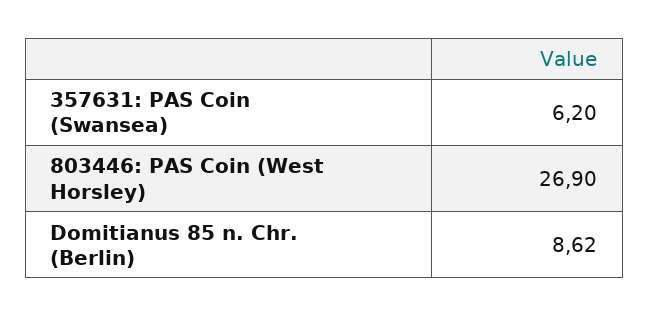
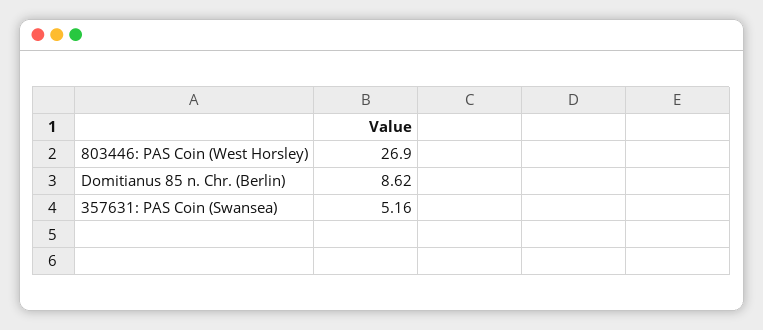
  {
-   "357631: PAS Coin (Swansea)": 6.2,
+   "357631: PAS Coin (Swansea)": 5.16,
    "803446: PAS Coin (West Horsley)": 26.9,
    "Domitianus 85 n. Chr. (Berlin)": 8.62
  }

